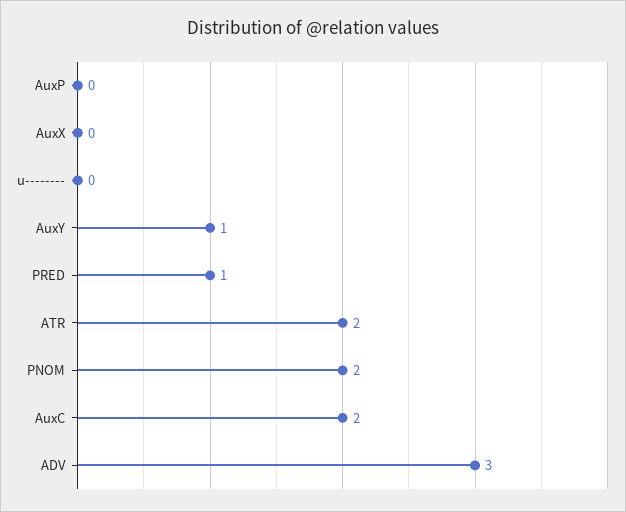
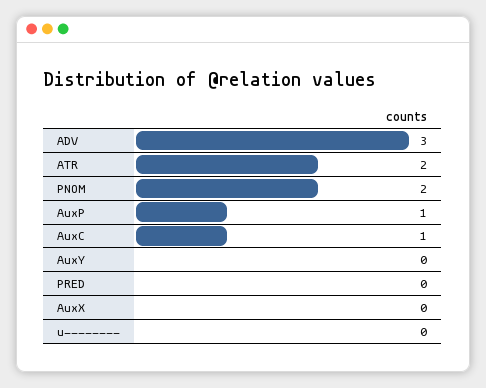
  {
-   "AuxP": 0,
+   "AuxP": 1,
    "AuxX": 0,
    "u--------": 0,
-   "AuxY": 1,
+   "AuxY": 0,
-   "PRED": 1,
+   "PRED": 0,
    "ATR": 2,
    "PNOM": 2,
-   "AuxC": 2,
+   "AuxC": 1,
    "ADV": 3
  }

